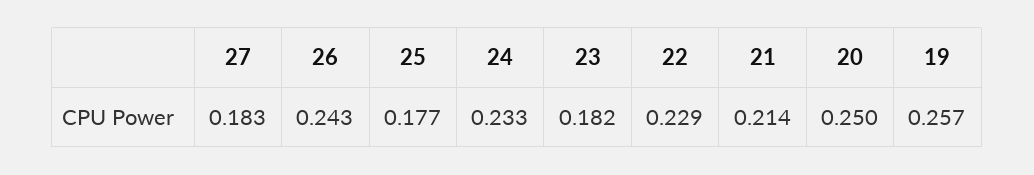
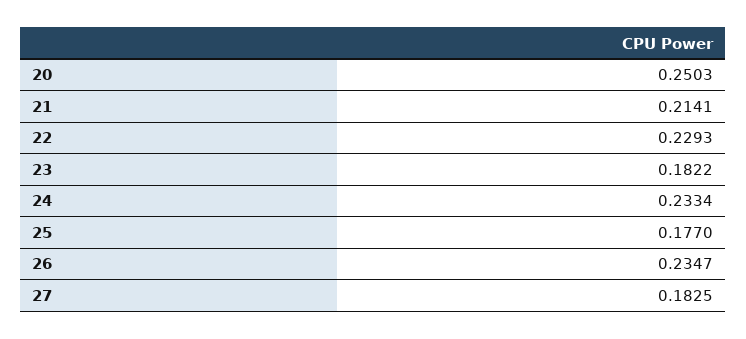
  {
    "27": 0.1825,
-   "26": 0.243,
+   "26": 0.2347,
    "25": 0.177,
    "24": 0.2334,
    "23": 0.1822,
    "22": 0.2293,
    "21": 0.2141,
-   "20": 0.2503,
+   "20": 0.2503
-   "19": 0.257
  }

